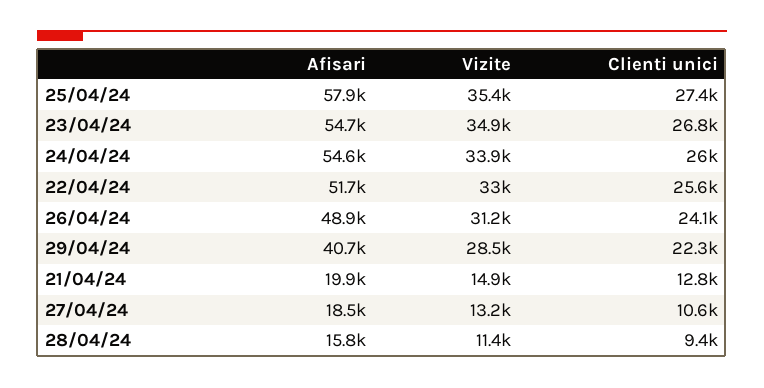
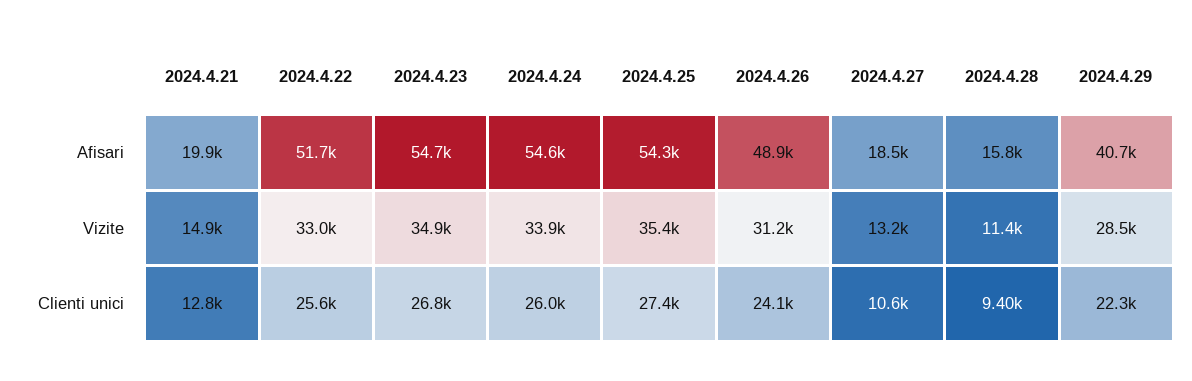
  {
    "Afisari": {
-     "25/04/24": 57900,
+     "25/04/24": 54300,
      "23/04/24": 54700,
      "24/04/24": 54600,
      "22/04/24": 51700,
      "26/04/24": 48900,
      "29/04/24": 40700,
      "21/04/24": 19900,
      "27/04/24": 18500,
      "28/04/24": 15800
    },
    "Vizite": {
      "25/04/24": 35400,
      "23/04/24": 34900,
      "24/04/24": 33900,
      "22/04/24": 33000,
      "26/04/24": 31200,
      "29/04/24": 28500,
      "21/04/24": 14900,
      "27/04/24": 13200,
      "28/04/24": 11400
    },
    "Clienti unici": {
      "25/04/24": 27400,
      "23/04/24": 26800,
      "24/04/24": 26000,
      "22/04/24": 25600,
      "26/04/24": 24100,
      "29/04/24": 22300,
      "21/04/24": 12800,
      "27/04/24": 10600,
      "28/04/24": 9400
    }
  }

